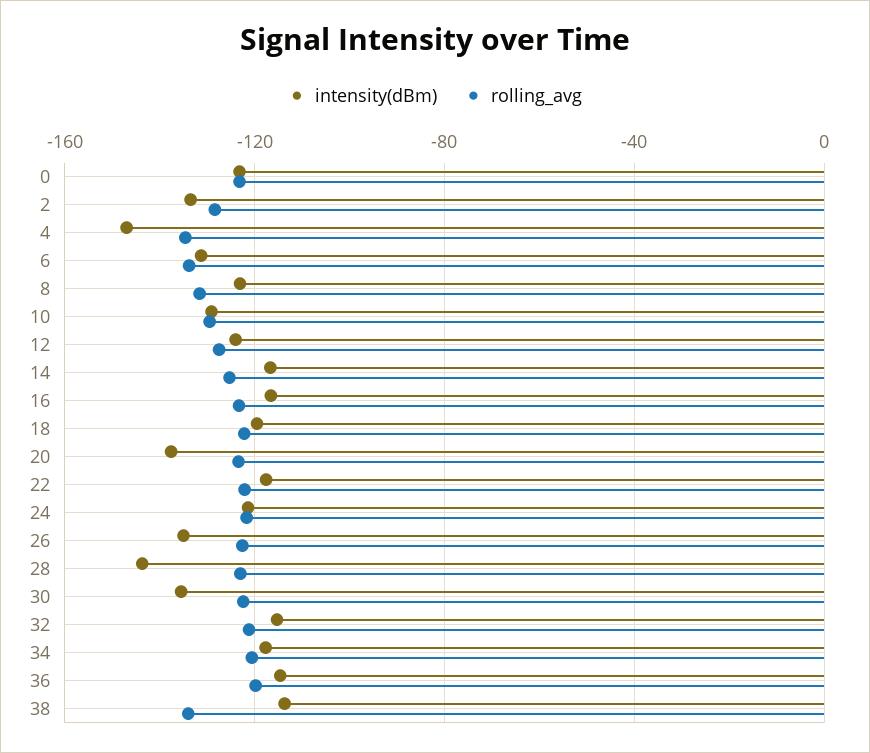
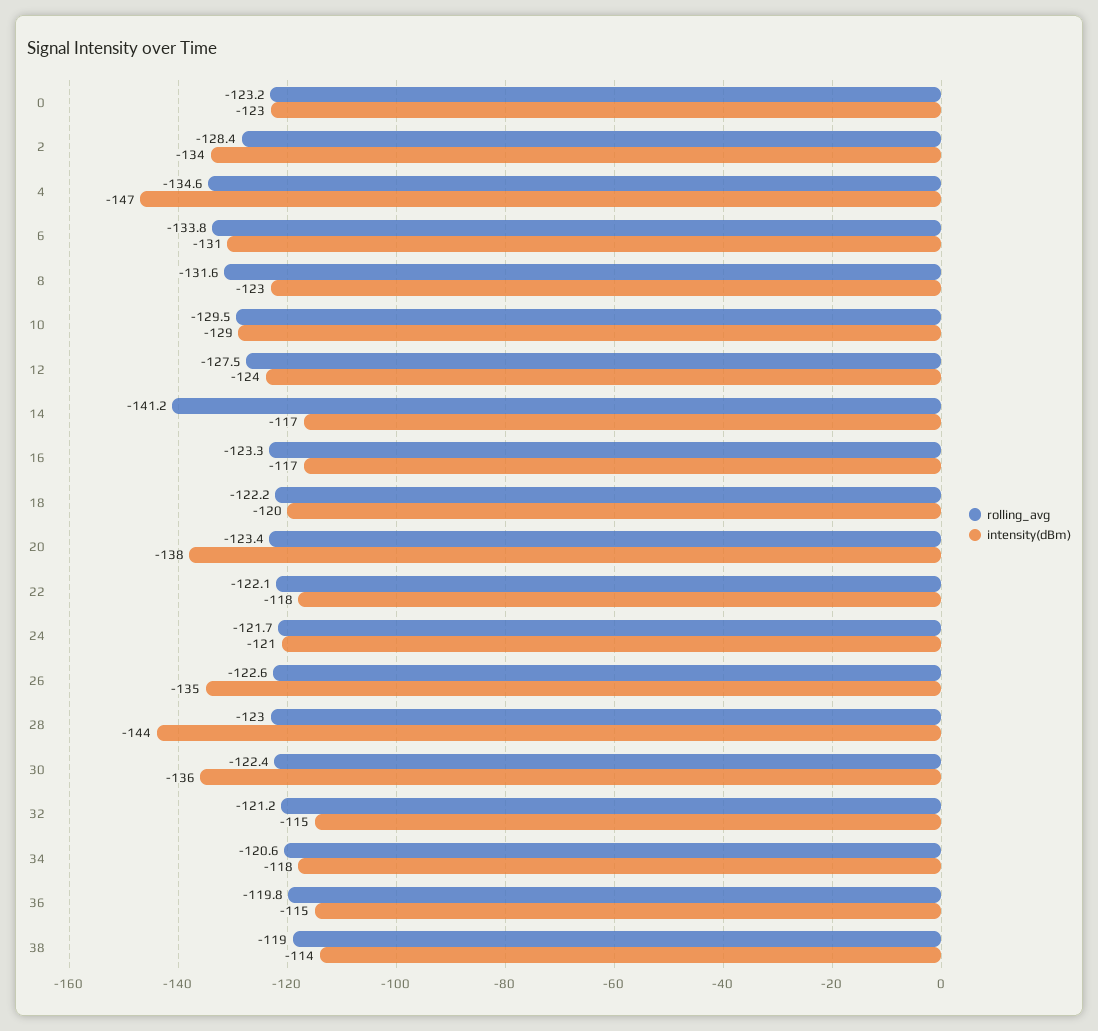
  {
    "intensity(dBm)": {
      "0": -123,
      "2": -134,
      "4": -147,
      "6": -131,
      "8": -123,
      "10": -129,
      "12": -124,
      "14": -117,
      "16": -117,
      "18": -120,
      "20": -138,
      "22": -118,
      "24": -121,
      "26": -135,
      "28": -144,
      "30": -136,
      "32": -115,
      "34": -118,
      "36": -115,
      "38": -114
    },
    "rolling_avg": {
      "0": -123.2,
      "2": -128.4,
      "4": -134.6,
      "6": -133.8,
      "8": -131.6,
      "10": -129.5,
      "12": -127.5,
-     "14": -125,
+     "14": -141.2,
      "16": -123.3,
      "18": -122.2,
      "20": -123.4,
      "22": -122.1,
      "24": -121.7,
      "26": -122.6,
      "28": -123,
      "30": -122.4,
      "32": -121.2,
      "34": -120.6,
      "36": -119.8,
-     "38": -135
+     "38": -119
    }
  }

